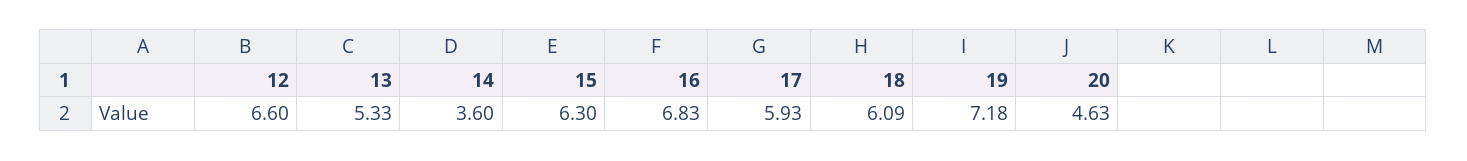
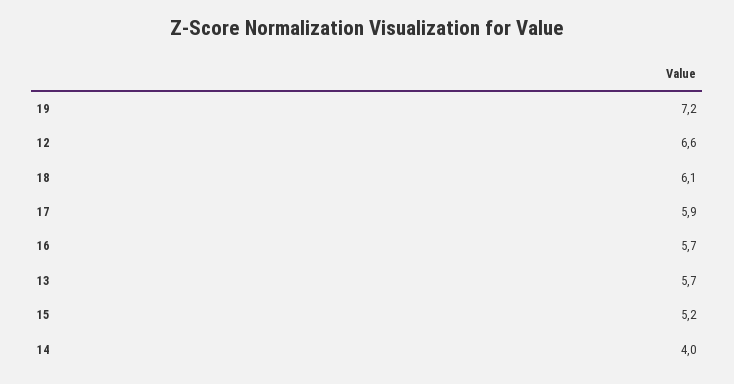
  {
    "12": 6.6,
-   "13": 5.33,
+   "13": 5.7,
-   "14": 3.6,
+   "14": 4,
-   "15": 6.3,
+   "15": 5.2,
-   "16": 6.83,
+   "16": 5.7,
    "17": 5.93,
    "18": 6.09,
-   "19": 7.18,
+   "19": 7.18
-   "20": 4.63
  }

